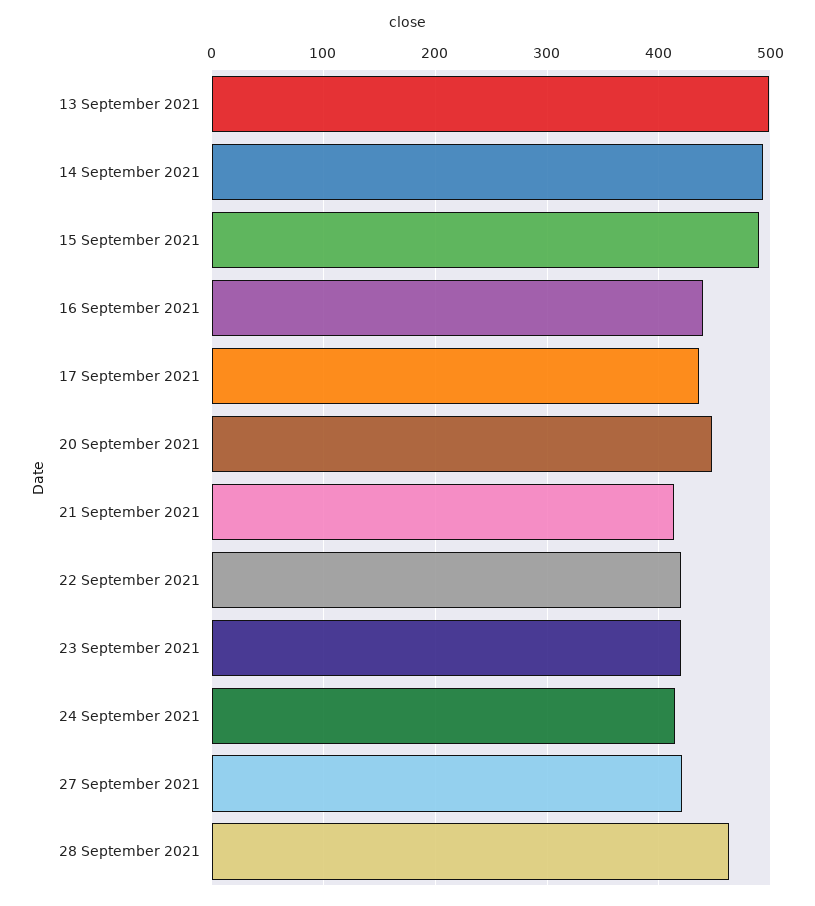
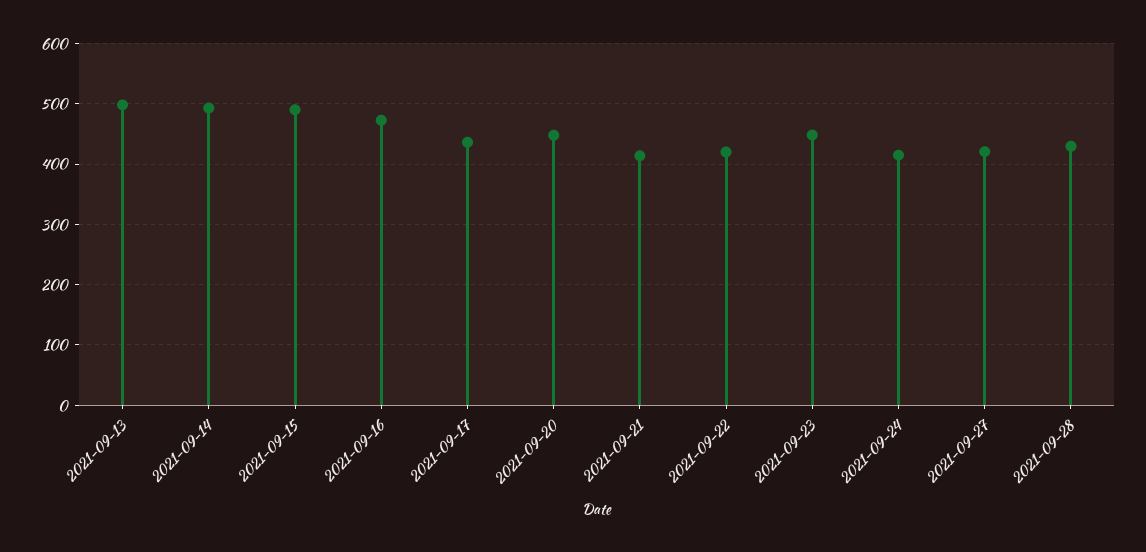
  {
    "13 September 2021": 500,
    "14 September 2021": 490,
    "15 September 2021": 490,
-   "16 September 2021": 440,
+   "16 September 2021": 470,
    "17 September 2021": 440,
    "20 September 2021": 450,
    "21 September 2021": 410,
    "22 September 2021": 420,
-   "23 September 2021": 420,
+   "23 September 2021": 450,
    "24 September 2021": 410,
    "27 September 2021": 420,
-   "28 September 2021": 460
+   "28 September 2021": 430
  }

